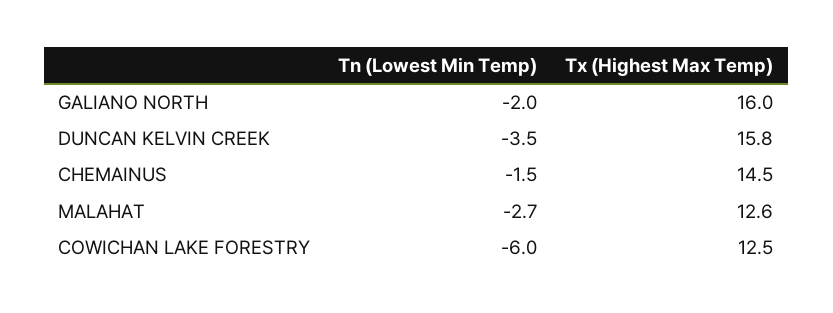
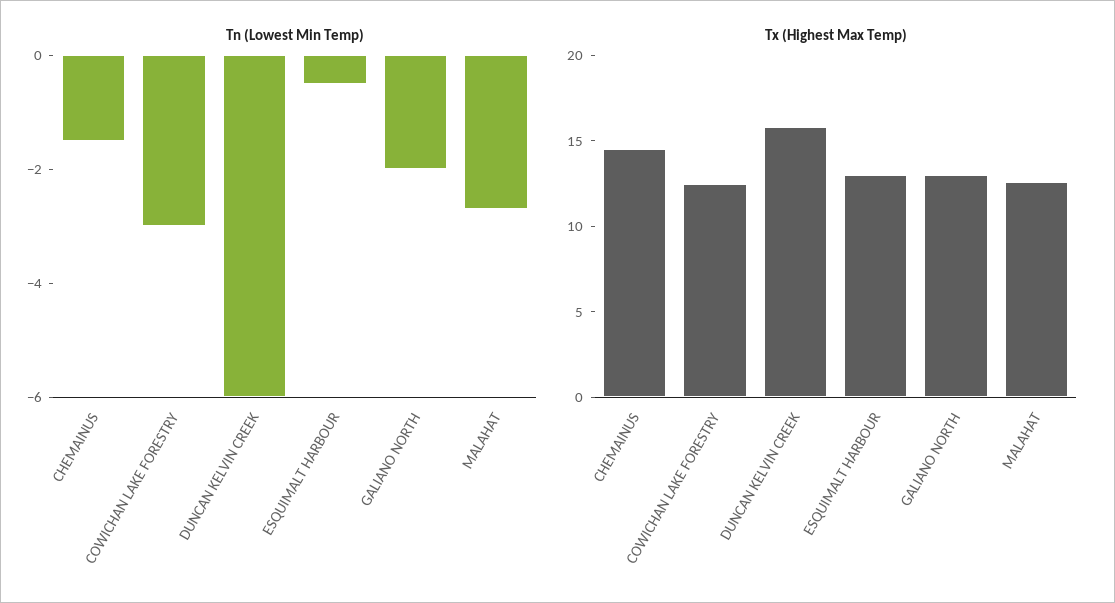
  {
    "Tn (Lowest Min Temp)": {
      "GALIANO NORTH": -2,
-     "DUNCAN KELVIN CREEK": -3.5,
+     "DUNCAN KELVIN CREEK": -6,
      "CHEMAINUS": -1.5,
      "MALAHAT": -2.7,
-     "COWICHAN LAKE FORESTRY": -6
+     "COWICHAN LAKE FORESTRY": -3,
+     "ESQUIMALT HARBOUR": -0.5
    },
    "Tx (Highest Max Temp)": {
-     "GALIANO NORTH": 16,
+     "GALIANO NORTH": 13,
      "DUNCAN KELVIN CREEK": 15.8,
      "CHEMAINUS": 14.5,
      "MALAHAT": 12.6,
-     "COWICHAN LAKE FORESTRY": 12.5
+     "COWICHAN LAKE FORESTRY": 12.5,
+     "ESQUIMALT HARBOUR": 13
    }
  }

